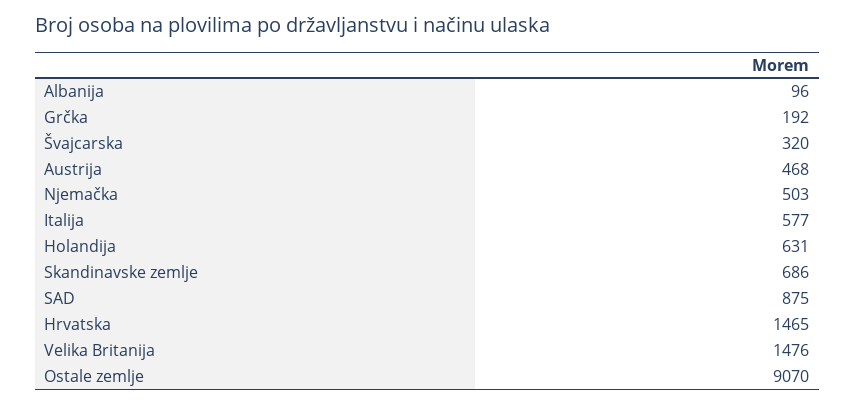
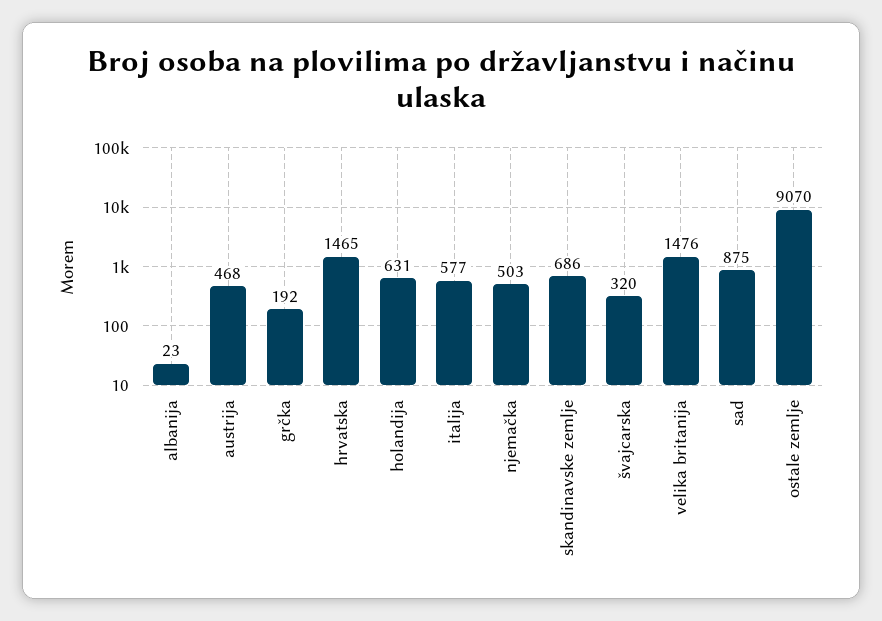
  {
-   "Albanija": 96,
+   "Albanija": 23,
    "Grčka": 192,
    "Švajcarska": 320,
    "Austrija": 468,
    "Njemačka": 503,
    "Italija": 577,
    "Holandija": 631,
    "Skandinavske zemlje": 686,
    "SAD": 875,
    "Hrvatska": 1465,
    "Velika Britanija": 1476,
    "Ostale zemlje": 9070
  }

